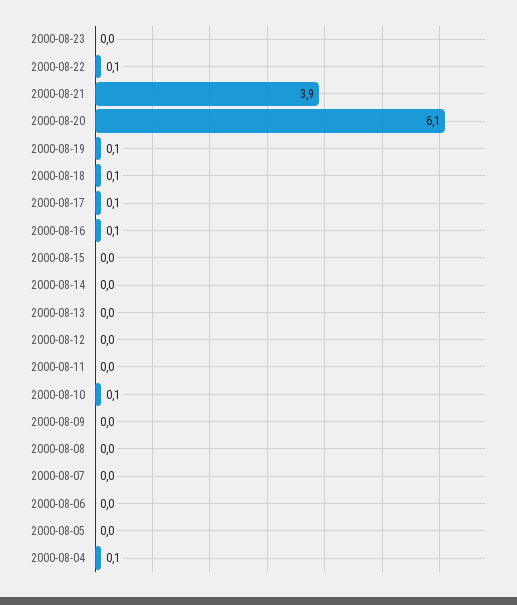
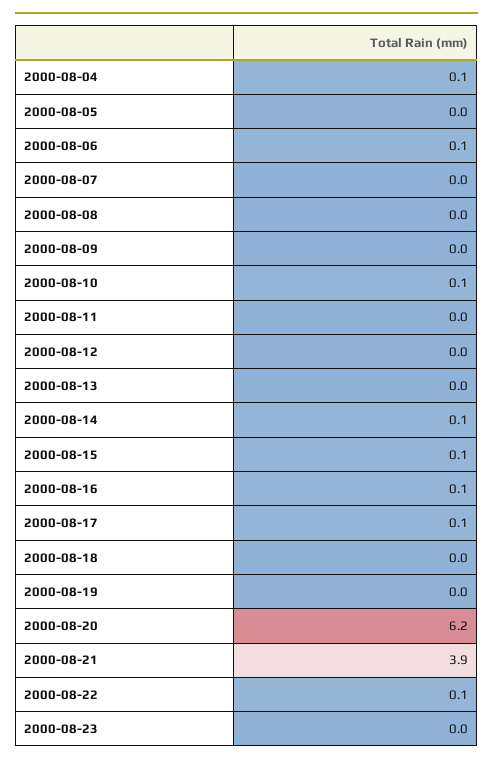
  {
    "2000-08-23": 0,
    "2000-08-22": 0.1,
    "2000-08-21": 3.9,
-   "2000-08-20": 6.1,
+   "2000-08-20": 6.2,
-   "2000-08-19": 0.1,
+   "2000-08-19": 0,
-   "2000-08-18": 0.1,
+   "2000-08-18": 0,
    "2000-08-17": 0.1,
    "2000-08-16": 0.1,
-   "2000-08-15": 0,
+   "2000-08-15": 0.1,
-   "2000-08-14": 0,
+   "2000-08-14": 0.1,
    "2000-08-13": 0,
    "2000-08-12": 0,
    "2000-08-11": 0,
    "2000-08-10": 0.1,
    "2000-08-09": 0,
    "2000-08-08": 0,
    "2000-08-07": 0,
-   "2000-08-06": 0,
+   "2000-08-06": 0.1,
    "2000-08-05": 0,
    "2000-08-04": 0.1
  }

